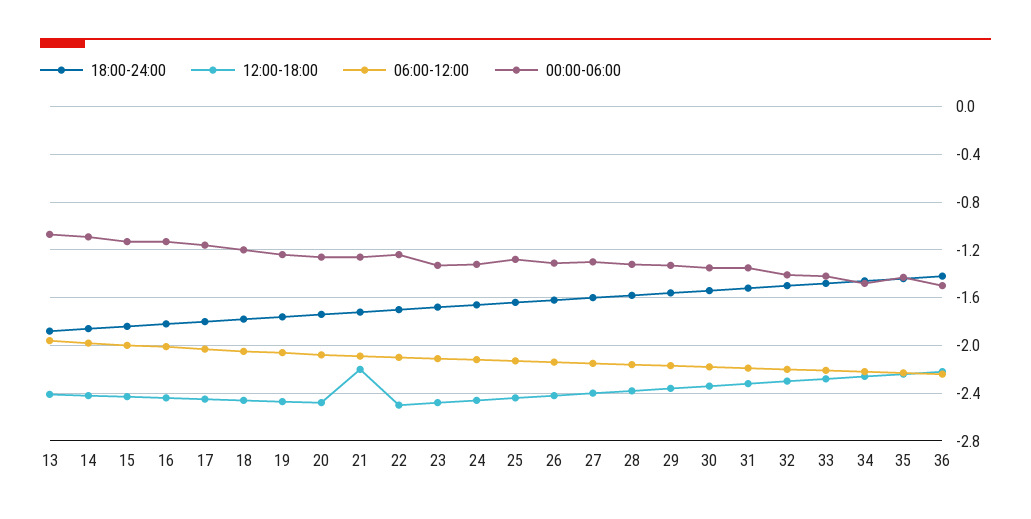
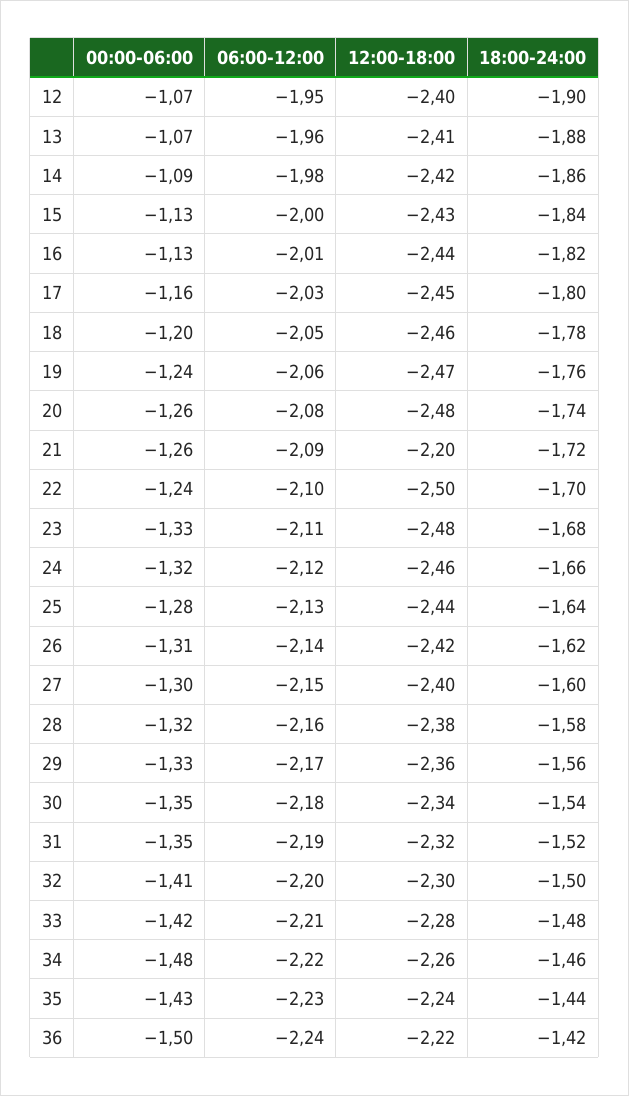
  {
    "18:00-24:00": {
      "13": -1.88,
      "14": -1.86,
      "15": -1.84,
      "16": -1.82,
      "17": -1.8,
      "18": -1.78,
      "19": -1.76,
      "20": -1.74,
      "21": -1.72,
      "22": -1.7,
      "23": -1.68,
      "24": -1.66,
      "25": -1.64,
      "26": -1.62,
      "27": -1.6,
      "28": -1.58,
      "29": -1.56,
      "30": -1.54,
      "31": -1.52,
      "32": -1.5,
      "33": -1.48,
      "34": -1.46,
      "35": -1.44,
-     "36": -1.42
+     "36": -1.42,
+     "12": -1.9
    },
    "12:00-18:00": {
      "13": -2.41,
      "14": -2.42,
      "15": -2.43,
      "16": -2.44,
      "17": -2.45,
      "18": -2.46,
      "19": -2.47,
      "20": -2.48,
      "21": -2.2,
      "22": -2.5,
      "23": -2.48,
      "24": -2.46,
      "25": -2.44,
      "26": -2.42,
      "27": -2.4,
      "28": -2.38,
      "29": -2.36,
      "30": -2.34,
      "31": -2.32,
      "32": -2.3,
      "33": -2.28,
      "34": -2.26,
      "35": -2.24,
-     "36": -2.22
+     "36": -2.22,
+     "12": -2.4
    },
    "06:00-12:00": {
      "13": -1.96,
      "14": -1.98,
      "15": -2,
      "16": -2.01,
      "17": -2.03,
      "18": -2.05,
      "19": -2.06,
      "20": -2.08,
      "21": -2.09,
      "22": -2.1,
      "23": -2.11,
      "24": -2.12,
      "25": -2.13,
      "26": -2.14,
      "27": -2.15,
      "28": -2.16,
      "29": -2.17,
      "30": -2.18,
      "31": -2.19,
      "32": -2.2,
      "33": -2.21,
      "34": -2.22,
      "35": -2.23,
-     "36": -2.24
+     "36": -2.24,
+     "12": -1.95
    },
    "00:00-06:00": {
      "13": -1.07,
      "14": -1.09,
      "15": -1.13,
      "16": -1.13,
      "17": -1.16,
      "18": -1.2,
      "19": -1.24,
      "20": -1.26,
      "21": -1.26,
      "22": -1.24,
      "23": -1.33,
      "24": -1.32,
      "25": -1.28,
      "26": -1.31,
      "27": -1.3,
      "28": -1.32,
      "29": -1.33,
      "30": -1.35,
      "31": -1.35,
      "32": -1.41,
      "33": -1.42,
      "34": -1.48,
      "35": -1.43,
-     "36": -1.5
+     "36": -1.5,
+     "12": -1.07
    }
  }

